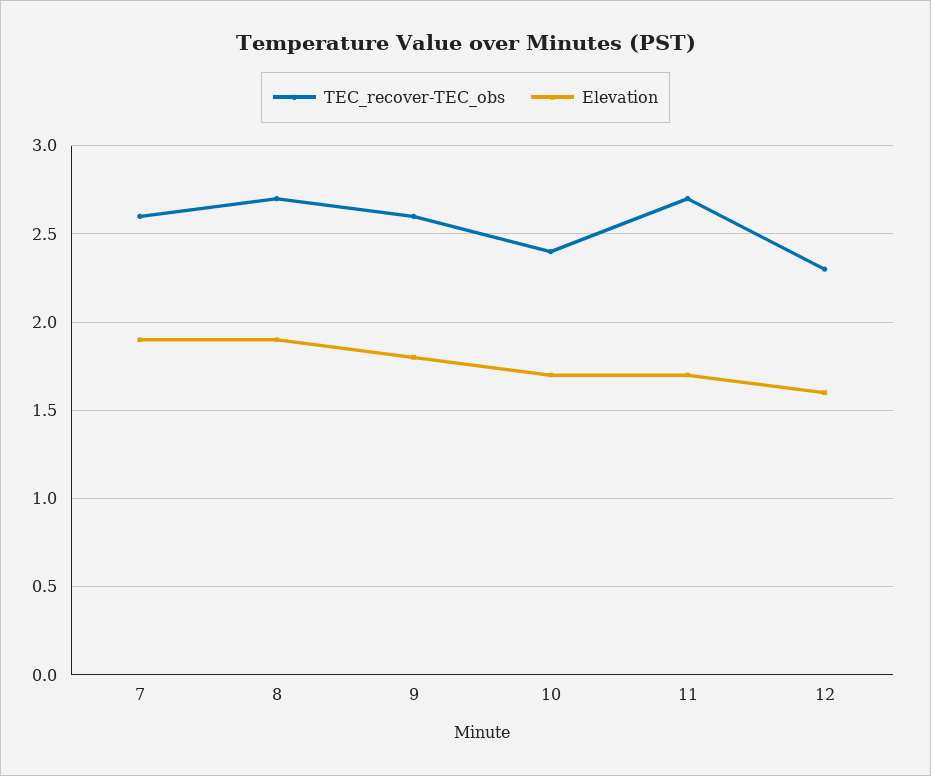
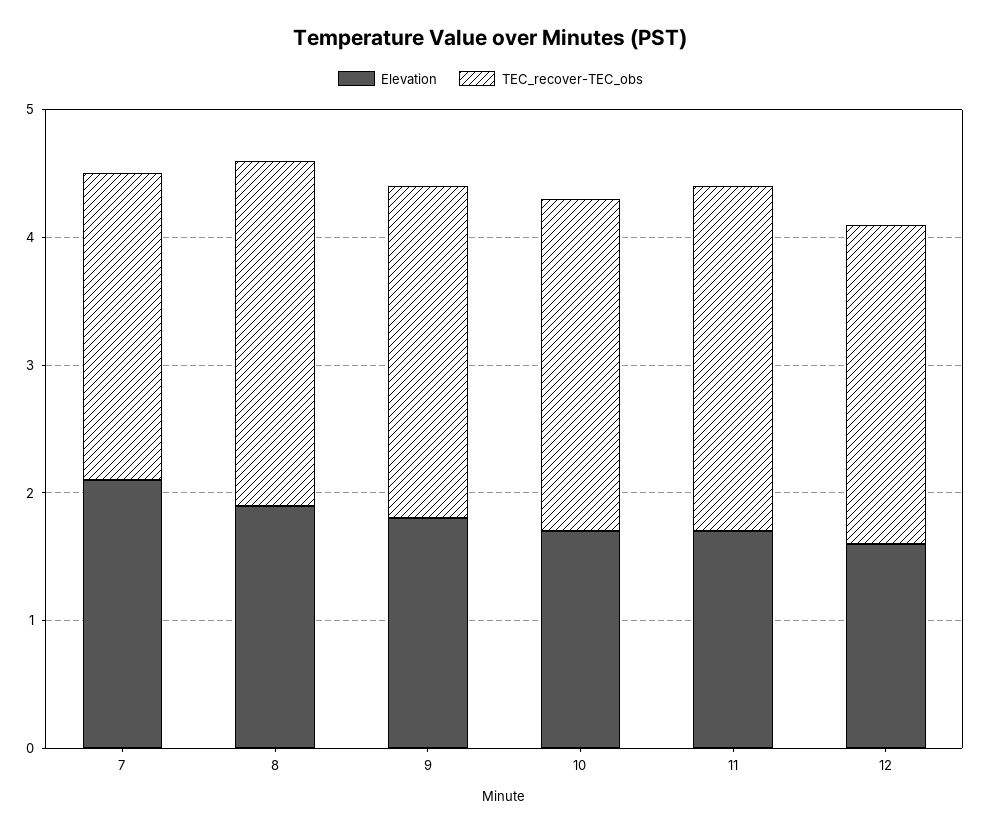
  {
    "TEC_recover-TEC_obs": {
-     "7": 2.6,
+     "7": 2.4,
      "8": 2.7,
      "9": 2.6,
-     "10": 2.4,
+     "10": 2.6,
      "11": 2.7,
-     "12": 2.3
+     "12": 2.5
    },
    "Elevation": {
-     "7": 1.9,
+     "7": 2.1,
      "8": 1.9,
      "9": 1.8,
      "10": 1.7,
      "11": 1.7,
      "12": 1.6
    }
  }

